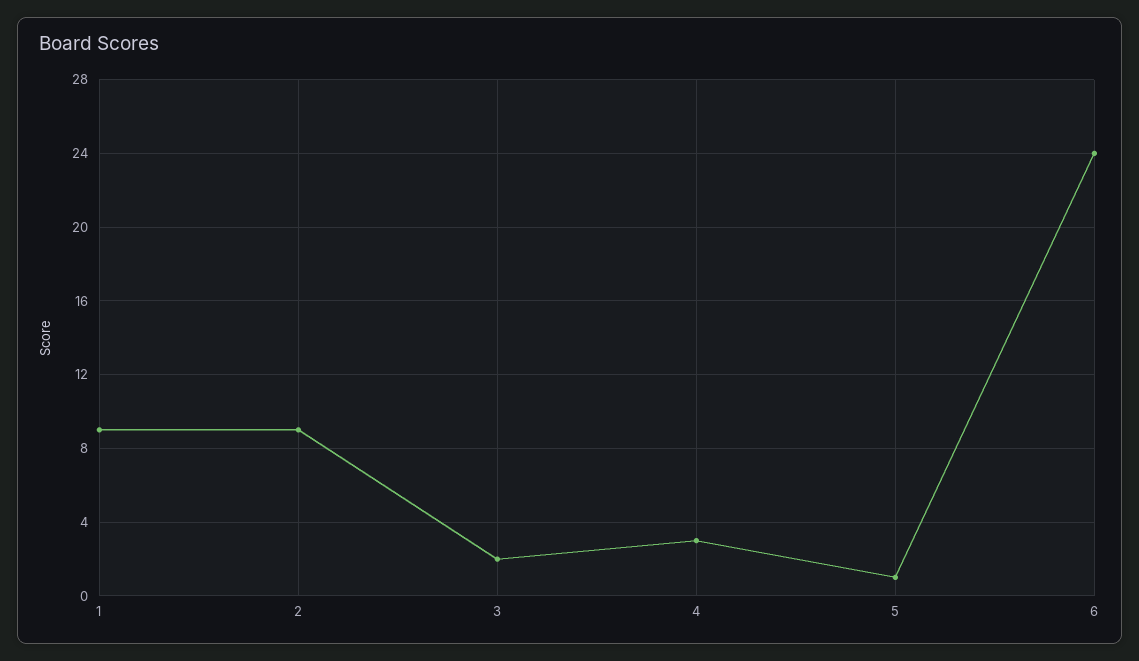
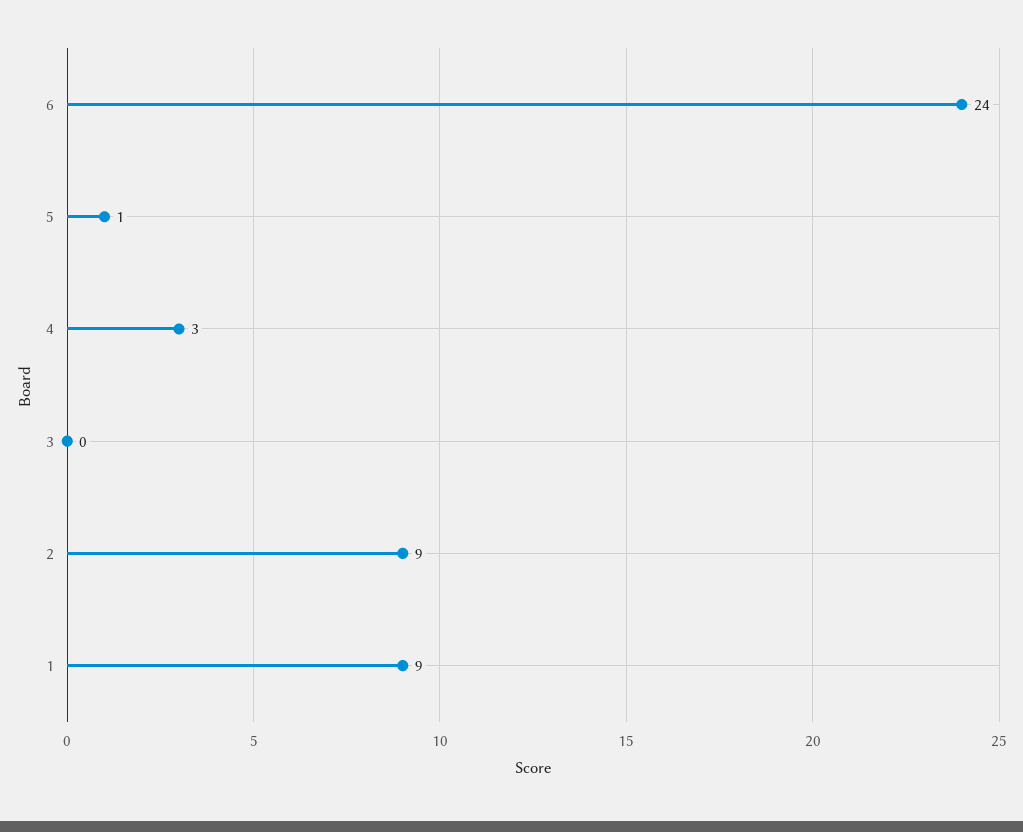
  {
    "1": 9,
    "2": 9,
-   "3": 2,
+   "3": 0,
    "4": 3,
    "5": 1,
    "6": 24
  }

